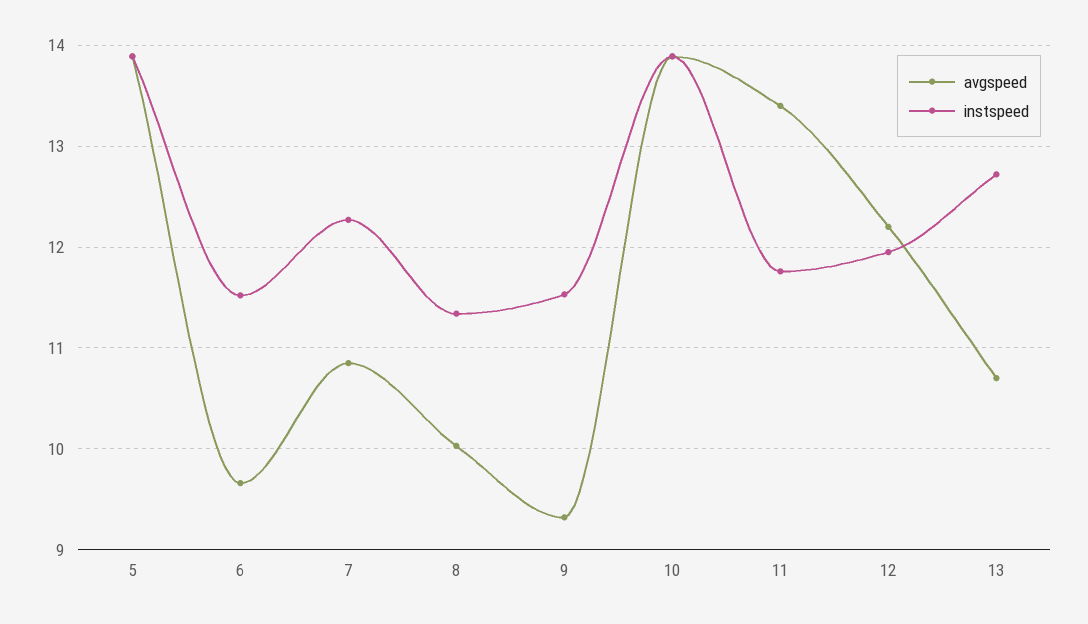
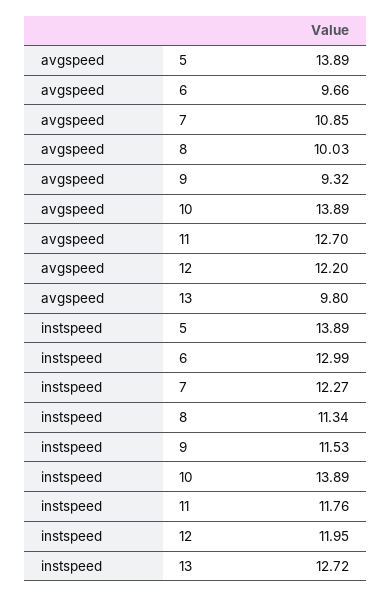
  {
    "avgspeed": {
      "5": 13.89,
      "6": 9.66,
      "7": 10.85,
      "8": 10.03,
      "9": 9.32,
      "10": 13.89,
-     "11": 13.4,
+     "11": 12.7,
      "12": 12.2,
-     "13": 10.7
+     "13": 9.8
    },
    "instspeed": {
      "5": 13.89,
-     "6": 11.5,
+     "6": 12.99,
      "7": 12.27,
      "8": 11.34,
      "9": 11.53,
      "10": 13.89,
      "11": 11.76,
      "12": 11.95,
      "13": 12.72
    }
  }

